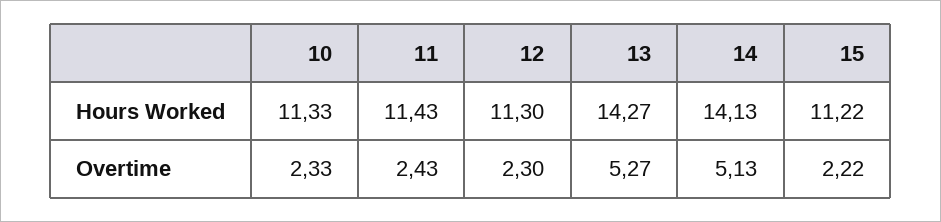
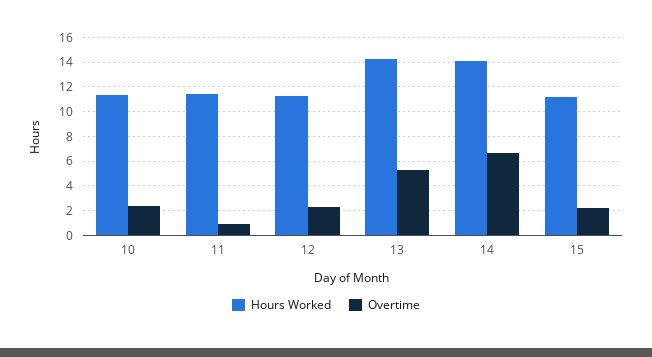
  {
    "Hours Worked": {
      "10": 11.33,
      "11": 11.43,
      "12": 11.3,
      "13": 14.27,
      "14": 14.13,
      "15": 11.22
    },
    "Overtime": {
      "10": 2.33,
-     "11": 2.43,
+     "11": 1,
      "12": 2.3,
      "13": 5.27,
-     "14": 5.13,
+     "14": 6.5,
      "15": 2.22
    }
  }

